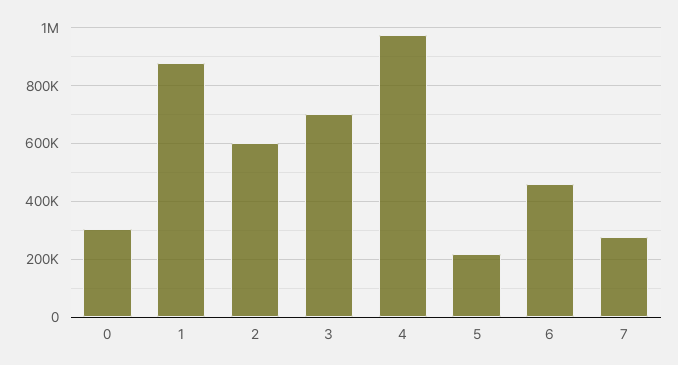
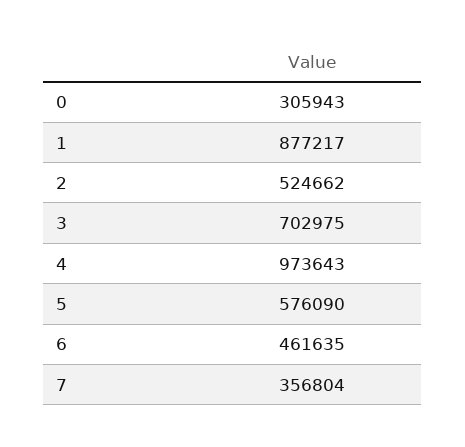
  {
    "0": 305943,
    "1": 877217,
-   "2": 600000,
+   "2": 524662,
    "3": 702975,
    "4": 973643,
-   "5": 225000,
+   "5": 576090,
    "6": 461635,
-   "7": 275000
+   "7": 356804
  }

